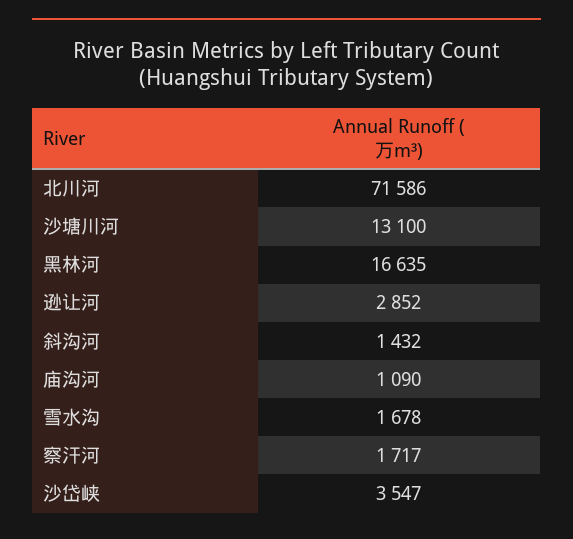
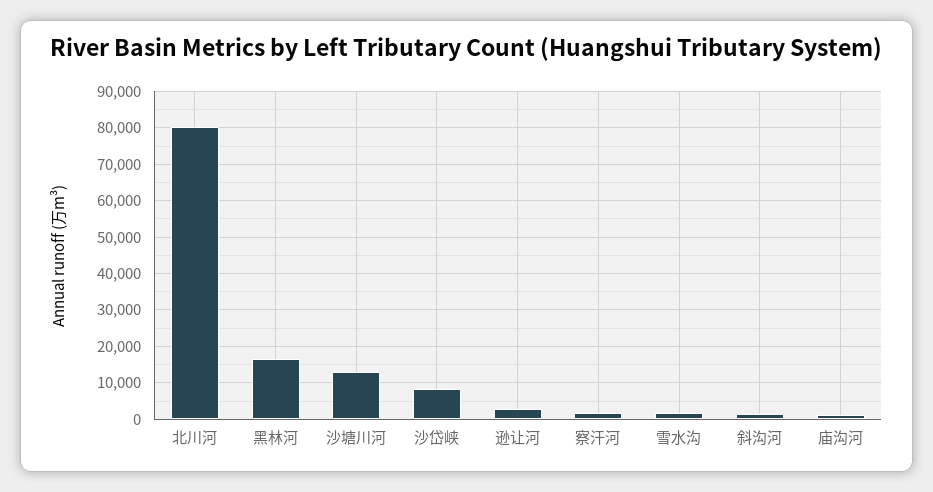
  {
-   "北川河": 71586,
+   "北川河": 80000,
    "沙塘川河": 13100,
    "黑林河": 16635,
    "逊让河": 2852,
    "斜沟河": 1432,
    "庙沟河": 1090,
    "雪水沟": 1678,
    "察汗河": 1717,
-   "沙岱峡": 3547
+   "沙岱峡": 8000
  }

